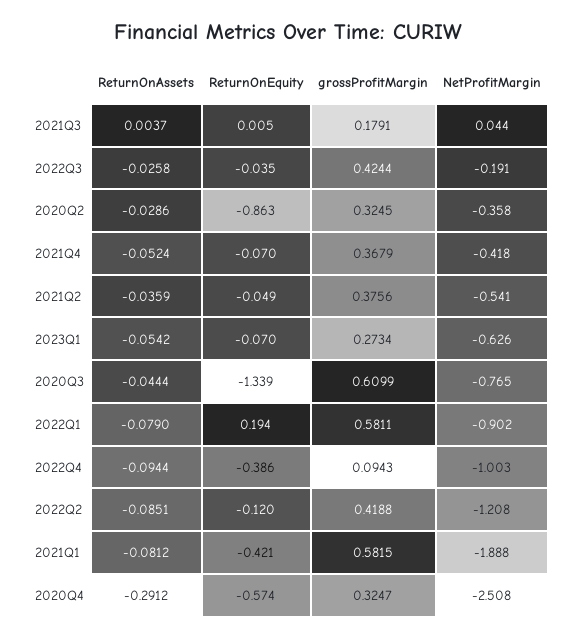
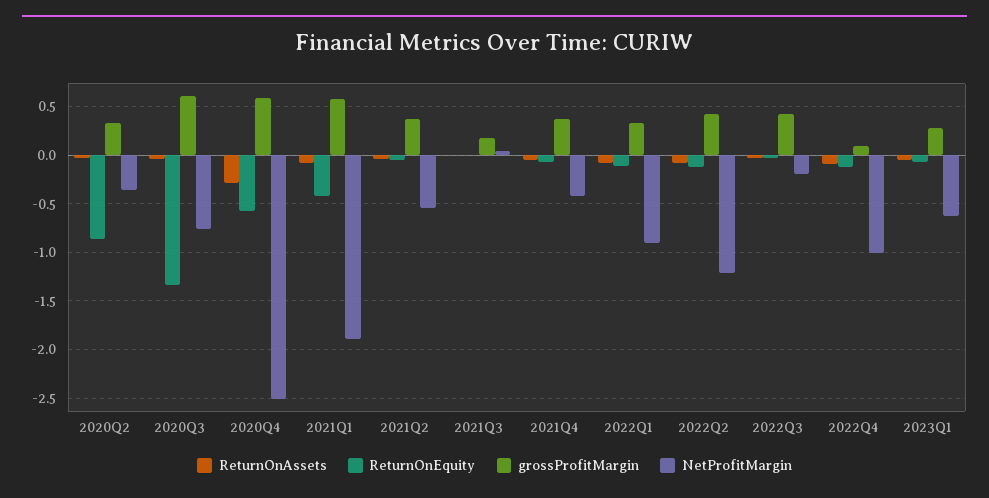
  {
    "ReturnOnAssets": {
      "2021Q3": 0.0037,
      "2022Q3": -0.0258,
      "2020Q2": -0.0286,
      "2021Q4": -0.0524,
      "2021Q2": -0.0359,
      "2023Q1": -0.0542,
      "2020Q3": -0.0444,
      "2022Q1": -0.079,
      "2022Q4": -0.0944,
      "2022Q2": -0.0851,
      "2021Q1": -0.0812,
      "2020Q4": -0.2912
    },
    "ReturnOnEquity": {
      "2021Q3": 0.005,
      "2022Q3": -0.035,
      "2020Q2": -0.863,
      "2021Q4": -0.07,
      "2021Q2": -0.049,
      "2023Q1": -0.07,
      "2020Q3": -1.339,
-     "2022Q1": 0.194,
+     "2022Q1": -0.1,
-     "2022Q4": -0.386,
+     "2022Q4": -0.1,
      "2022Q2": -0.12,
      "2021Q1": -0.421,
      "2020Q4": -0.574
    },
    "grossProfitMargin": {
      "2021Q3": 0.1791,
      "2022Q3": 0.4244,
      "2020Q2": 0.3245,
      "2021Q4": 0.3679,
      "2021Q2": 0.3756,
      "2023Q1": 0.2734,
      "2020Q3": 0.6099,
-     "2022Q1": 0.5811,
+     "2022Q1": 0.3,
      "2022Q4": 0.0943,
      "2022Q2": 0.4188,
      "2021Q1": 0.5815,
-     "2020Q4": 0.3247
+     "2020Q4": 0.6
    },
    "NetProfitMargin": {
      "2021Q3": 0.044,
      "2022Q3": -0.191,
      "2020Q2": -0.358,
      "2021Q4": -0.418,
      "2021Q2": -0.541,
      "2023Q1": -0.626,
      "2020Q3": -0.765,
      "2022Q1": -0.902,
      "2022Q4": -1.003,
      "2022Q2": -1.208,
      "2021Q1": -1.888,
      "2020Q4": -2.508
    }
  }

